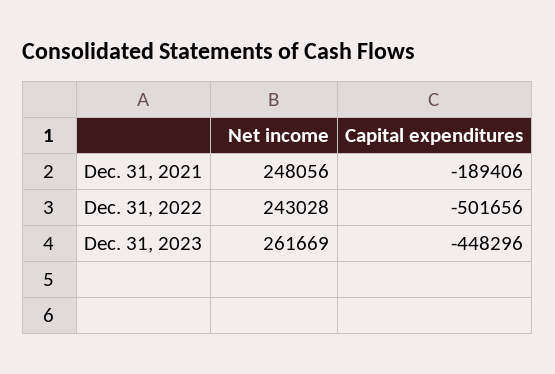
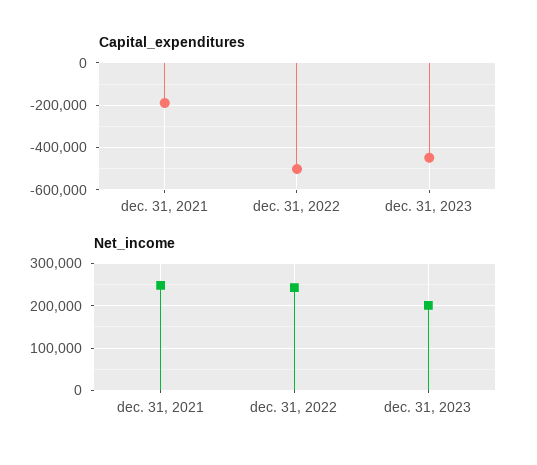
  {
    "Net income": {
      "Dec. 31, 2021": 248056,
      "Dec. 31, 2022": 243028,
-     "Dec. 31, 2023": 261669
+     "Dec. 31, 2023": 200000
    },
    "Capital expenditures": {
      "Dec. 31, 2021": -189406,
      "Dec. 31, 2022": -501656,
      "Dec. 31, 2023": -448296
    }
  }

